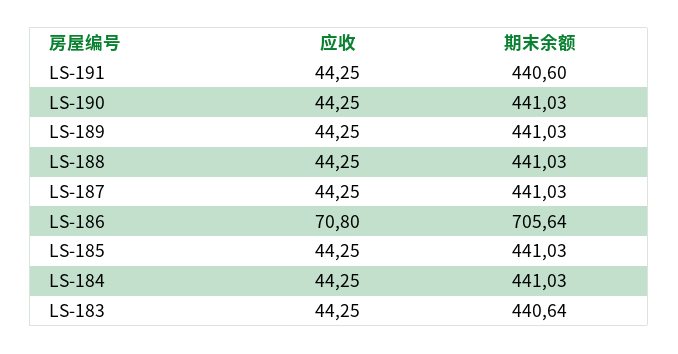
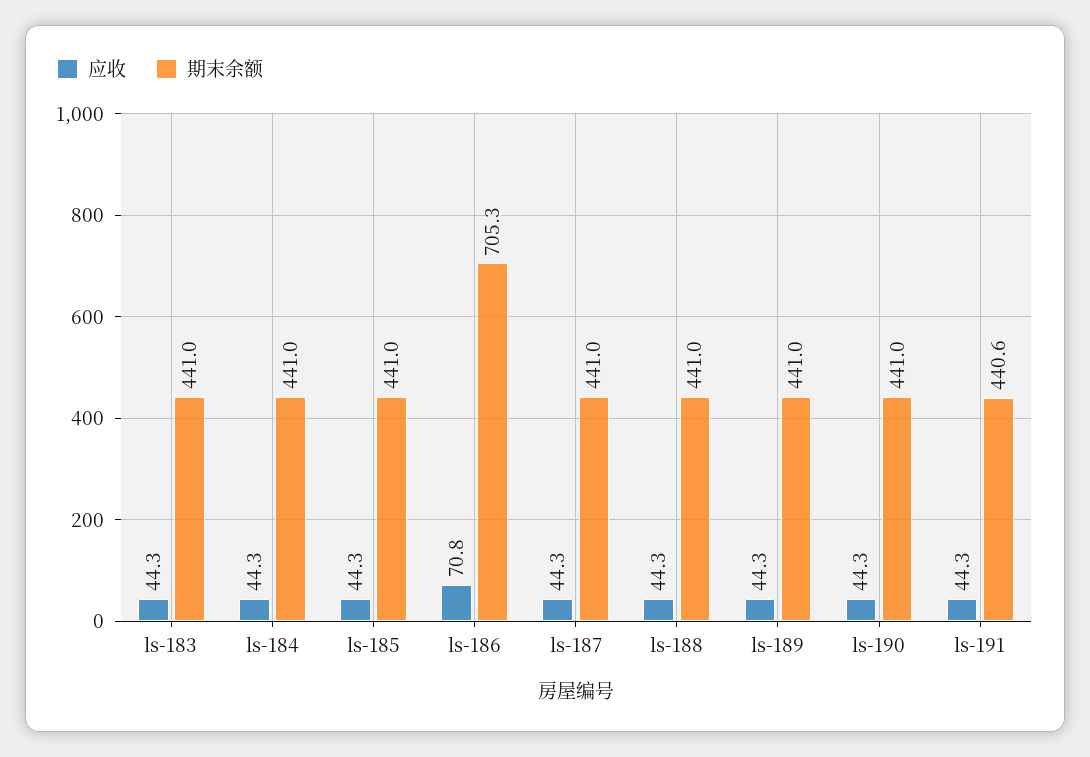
  {
    "应收": {
      "LS-191": 44.25,
      "LS-190": 44.25,
      "LS-189": 44.25,
      "LS-188": 44.25,
      "LS-187": 44.25,
      "LS-186": 70.8,
      "LS-185": 44.25,
      "LS-184": 44.25,
      "LS-183": 44.25
    },
    "期末余额": {
      "LS-191": 440.6,
      "LS-190": 441.03,
      "LS-189": 441.03,
      "LS-188": 441.03,
      "LS-187": 441.03,
-     "LS-186": 705.64,
+     "LS-186": 705.3,
      "LS-185": 441.03,
      "LS-184": 441.03,
-     "LS-183": 440.64
+     "LS-183": 441
    }
  }

